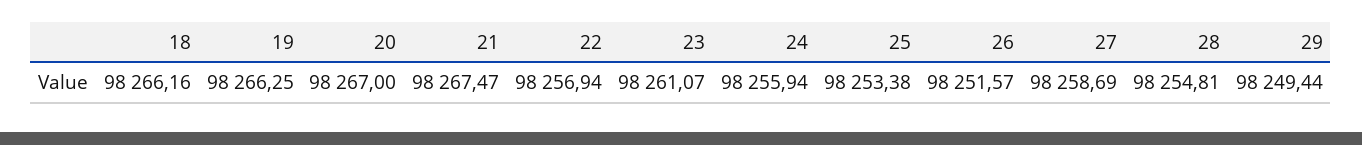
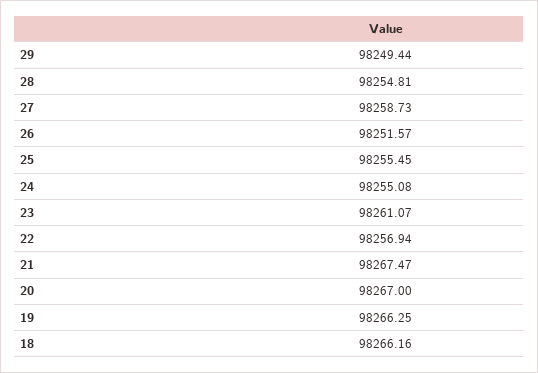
  {
    "18": 98266.16,
    "19": 98266.25,
    "20": 98267,
    "21": 98267.47,
    "22": 98256.94,
    "23": 98261.07,
-   "24": 98255.94,
+   "24": 98255.08,
-   "25": 98253.38,
+   "25": 98255.45,
    "26": 98251.57,
-   "27": 98258.69,
+   "27": 98258.73,
    "28": 98254.81,
    "29": 98249.44
  }

